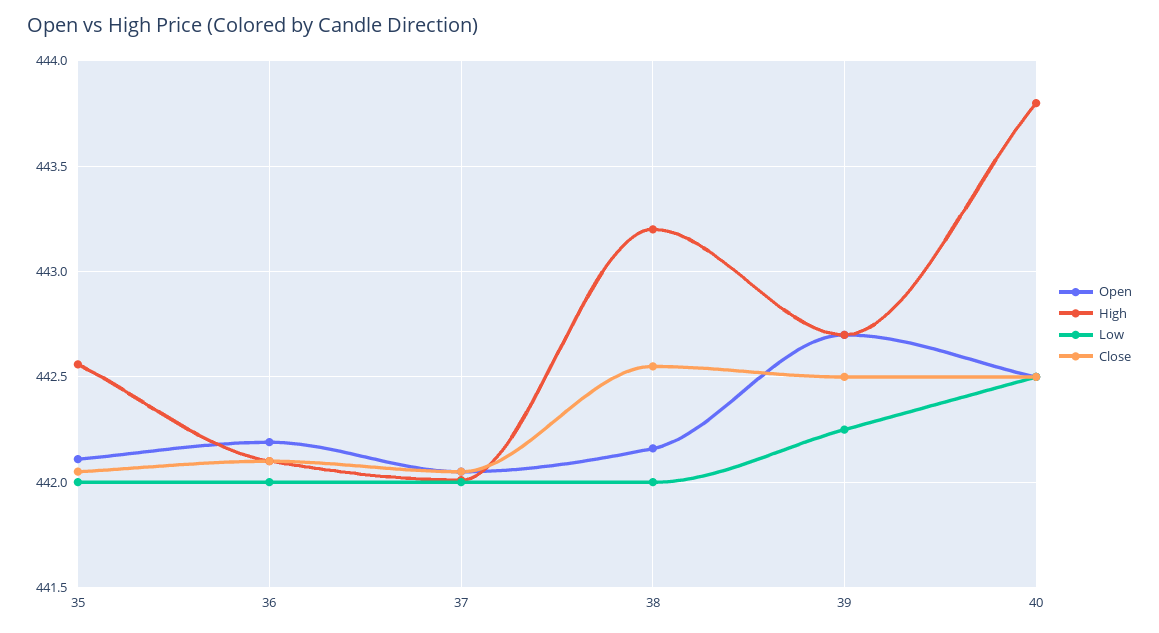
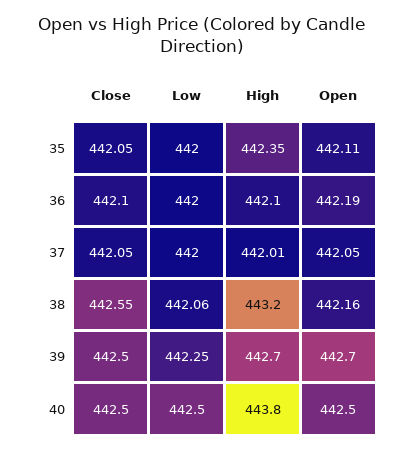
  {
    "Open": {
      "35": 442.11,
      "36": 442.19,
      "37": 442.05,
      "38": 442.16,
      "39": 442.7,
      "40": 442.5
    },
    "High": {
-     "35": 442.55,
+     "35": 442.35,
      "36": 442.1,
      "37": 442.01,
      "38": 443.2,
      "39": 442.7,
      "40": 443.8
    },
    "Low": {
      "35": 442,
      "36": 442,
      "37": 442,
-     "38": 442,
+     "38": 442.06,
      "39": 442.25,
      "40": 442.5
    },
    "Close": {
      "35": 442.05,
      "36": 442.1,
      "37": 442.05,
      "38": 442.55,
      "39": 442.5,
      "40": 442.5
    }
  }

